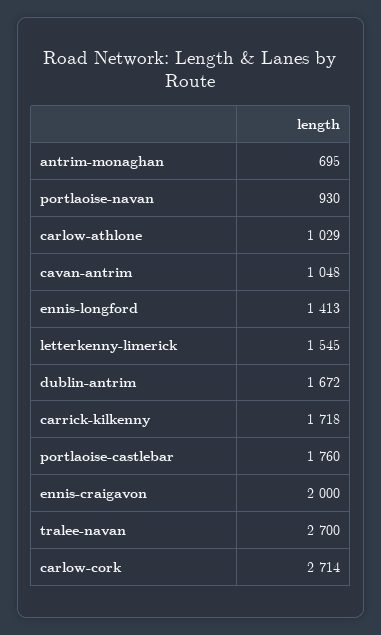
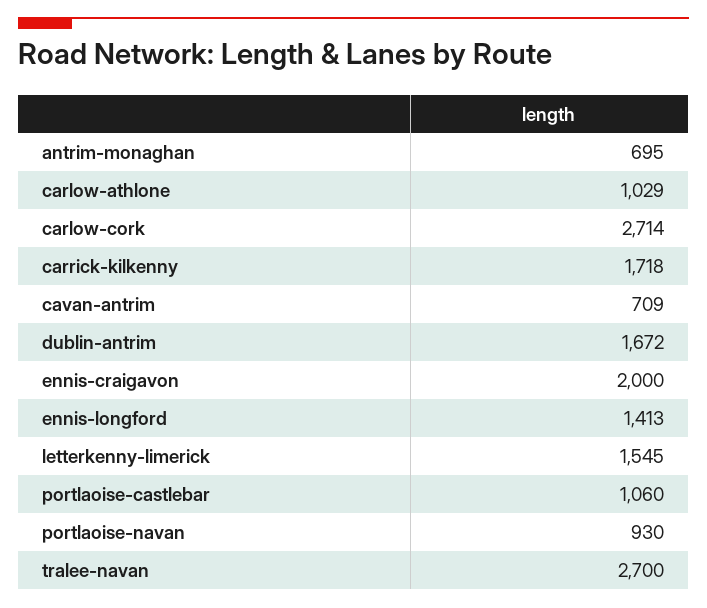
  {
    "antrim-monaghan": 695,
    "portlaoise-navan": 930,
    "carlow-athlone": 1029,
-   "cavan-antrim": 1048,
+   "cavan-antrim": 709,
    "ennis-longford": 1413,
    "letterkenny-limerick": 1545,
    "dublin-antrim": 1672,
    "carrick-kilkenny": 1718,
-   "portlaoise-castlebar": 1760,
+   "portlaoise-castlebar": 1060,
    "ennis-craigavon": 2000,
    "tralee-navan": 2700,
    "carlow-cork": 2714
  }

